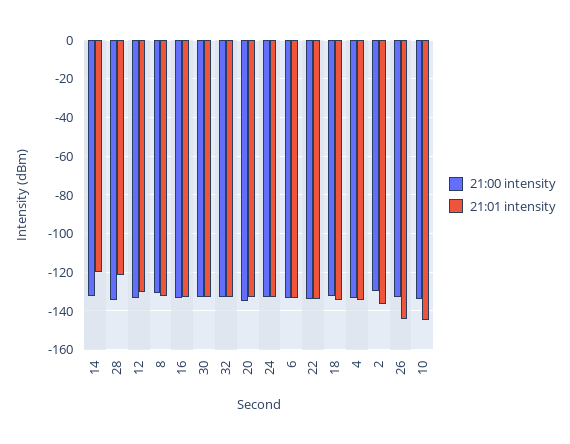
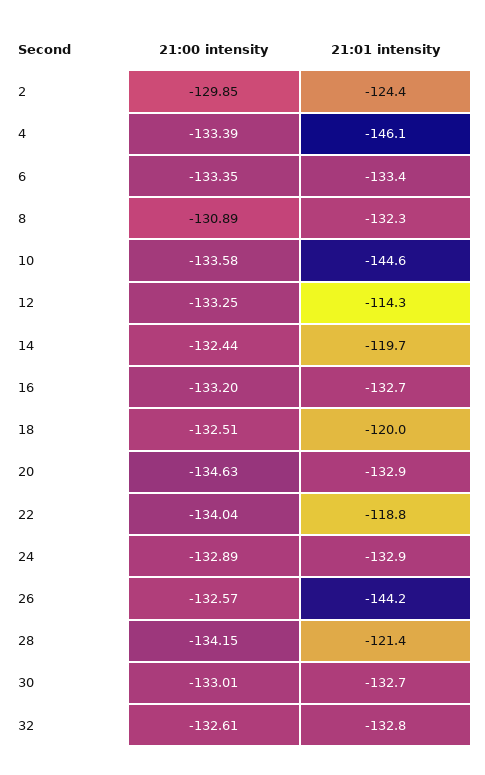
  {
    "21:00 intensity": {
      "14": -132.44,
      "28": -134.15,
      "12": -133.25,
      "8": -130.89,
      "16": -133.2,
      "30": -133.01,
      "32": -132.61,
      "20": -134.63,
      "24": -132.89,
      "6": -133.35,
      "22": -134.04,
      "18": -132.51,
      "4": -133.39,
      "2": -129.85,
      "26": -132.57,
      "10": -133.58
    },
    "21:01 intensity": {
      "14": -119.7,
      "28": -121.4,
-     "12": -130,
+     "12": -114.3,
      "8": -132.3,
      "16": -132.7,
      "30": -132.7,
      "32": -132.8,
      "20": -132.9,
      "24": -132.9,
      "6": -133.4,
-     "22": -135,
+     "22": -118.8,
-     "18": -135,
+     "18": -120,
-     "4": -135,
+     "4": -146.1,
-     "2": -135,
+     "2": -124.4,
      "26": -144.2,
      "10": -144.6
    }
  }

